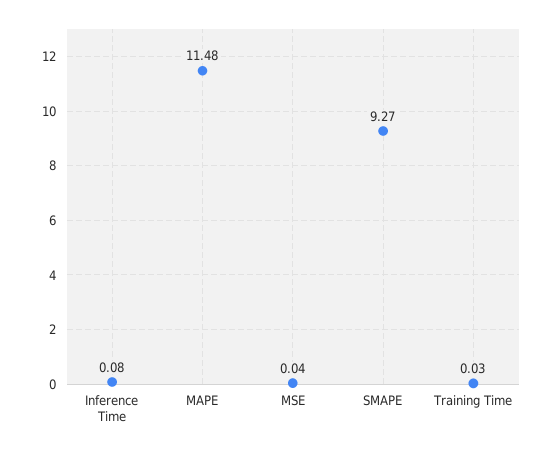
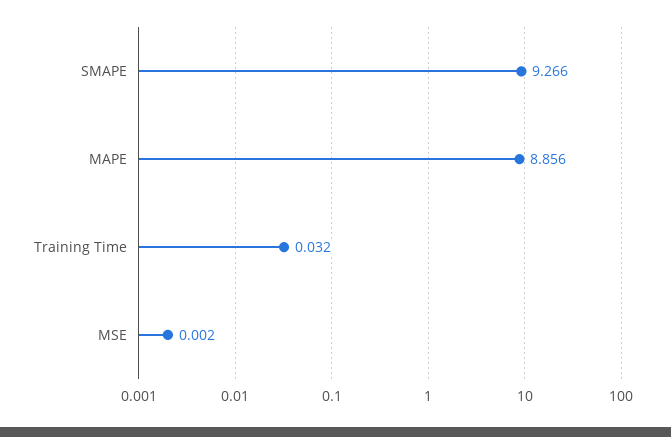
  {
-   "Inference Time": 0.08,
-   "MAPE": 11.48,
+   "MAPE": 8.856,
-   "MSE": 0.04,
+   "MSE": 0.002,
    "SMAPE": 9.266,
    "Training Time": 0.032
  }

